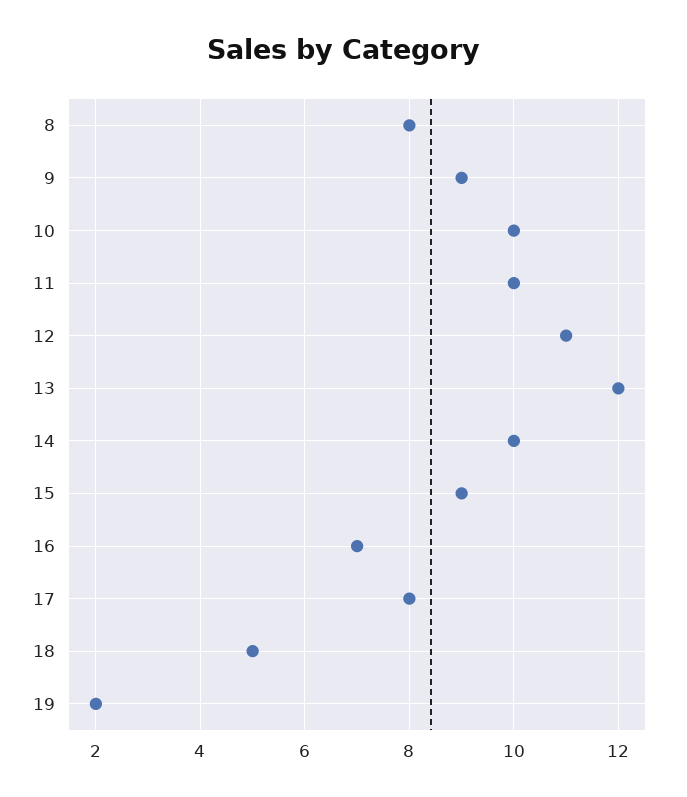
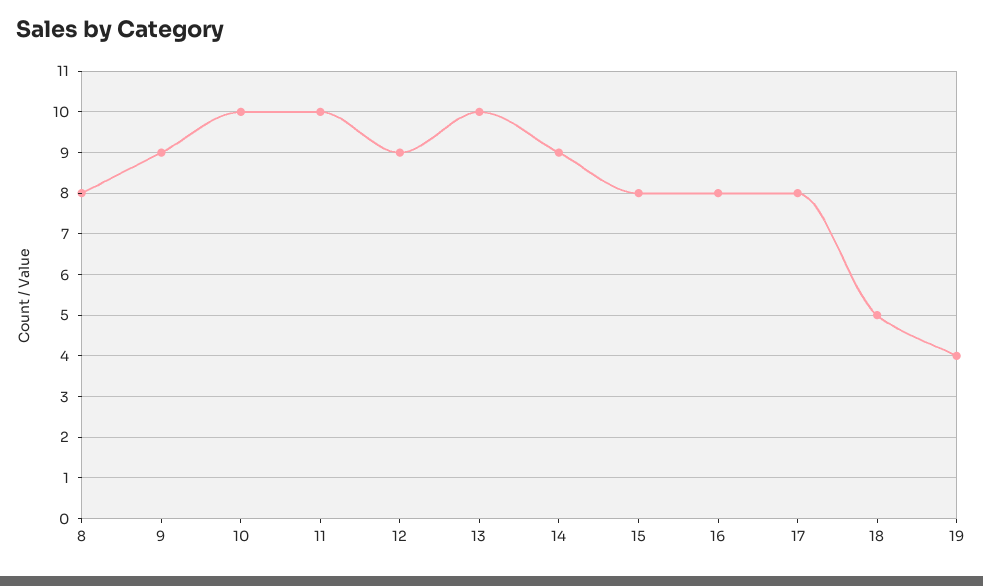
  {
    "8": 8,
    "9": 9,
    "10": 10,
    "11": 10,
-   "12": 11,
+   "12": 9,
-   "13": 12,
+   "13": 10,
-   "14": 10,
+   "14": 9,
-   "15": 9,
+   "15": 8,
-   "16": 7,
+   "16": 8,
    "17": 8,
    "18": 5,
-   "19": 2
+   "19": 4
  }

